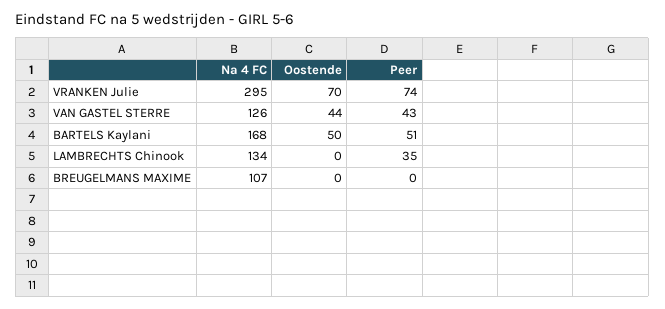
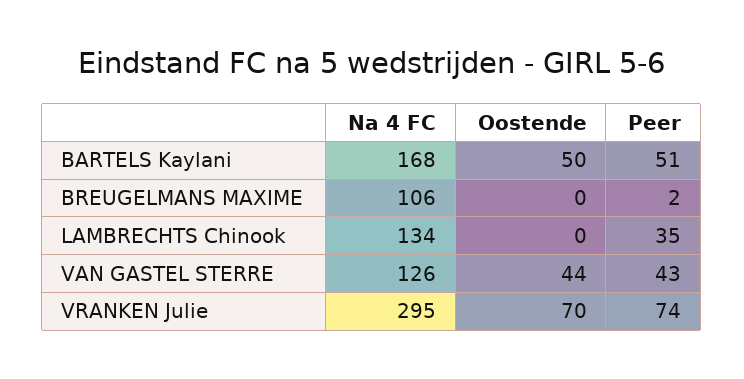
  {
    "Na 4 FC": {
      "VRANKEN Julie": 295,
      "VAN GASTEL STERRE": 126,
      "BARTELS Kaylani": 168,
      "LAMBRECHTS Chinook": 134,
-     "BREUGELMANS MAXIME": 107
+     "BREUGELMANS MAXIME": 106
    },
    "Oostende": {
      "VRANKEN Julie": 70,
      "VAN GASTEL STERRE": 44,
      "BARTELS Kaylani": 50,
      "LAMBRECHTS Chinook": 0,
      "BREUGELMANS MAXIME": 0
    },
    "Peer": {
      "VRANKEN Julie": 74,
      "VAN GASTEL STERRE": 43,
      "BARTELS Kaylani": 51,
      "LAMBRECHTS Chinook": 35,
-     "BREUGELMANS MAXIME": 0
+     "BREUGELMANS MAXIME": 2
    }
  }

